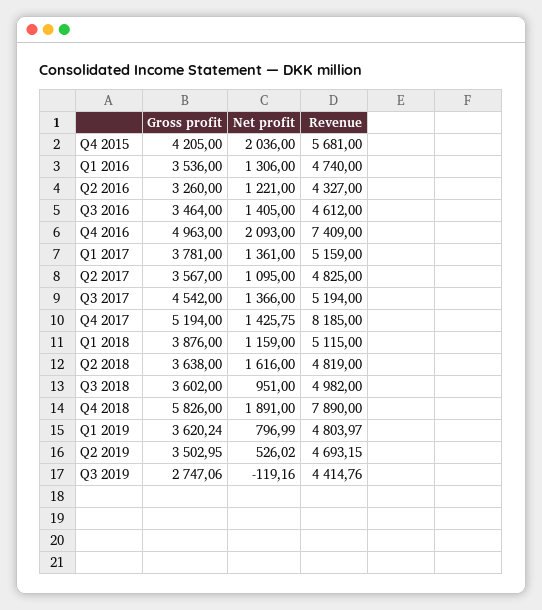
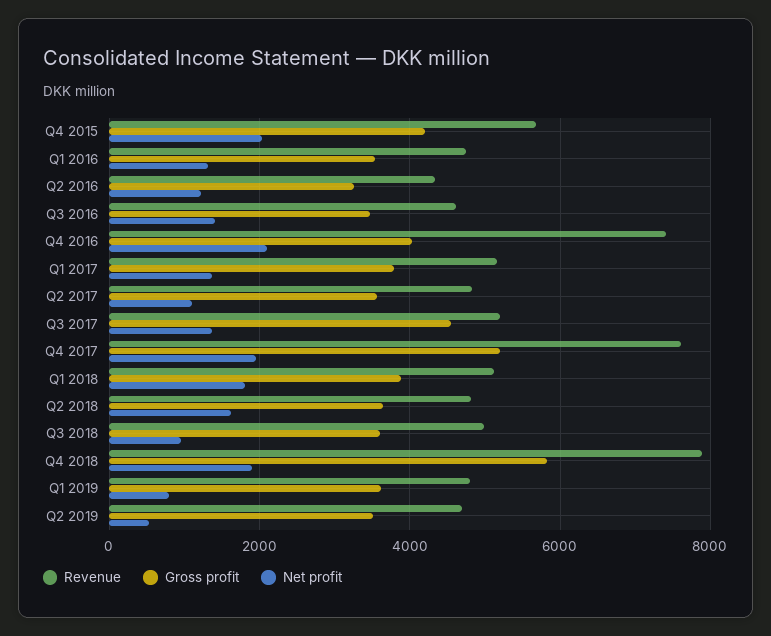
  {
    "Gross profit": {
      "Q4 2015": 4205,
      "Q1 2016": 3536,
      "Q2 2016": 3260,
      "Q3 2016": 3464,
-     "Q4 2016": 4963,
+     "Q4 2016": 4000,
      "Q1 2017": 3781,
      "Q2 2017": 3567,
      "Q3 2017": 4542,
      "Q4 2017": 5194,
      "Q1 2018": 3876,
      "Q2 2018": 3638,
      "Q3 2018": 3602,
      "Q4 2018": 5826,
      "Q1 2019": 3620.24,
-     "Q2 2019": 3502.95,
+     "Q2 2019": 3502.95
-     "Q3 2019": 2747.06
    },
    "Net profit": {
      "Q4 2015": 2036,
      "Q1 2016": 1306,
      "Q2 2016": 1221,
      "Q3 2016": 1405,
      "Q4 2016": 2093,
      "Q1 2017": 1361,
      "Q2 2017": 1095,
      "Q3 2017": 1366,
-     "Q4 2017": 1425.75,
+     "Q4 2017": 2000,
-     "Q1 2018": 1159,
+     "Q1 2018": 1800,
      "Q2 2018": 1616,
      "Q3 2018": 951,
      "Q4 2018": 1891,
      "Q1 2019": 796.99,
-     "Q2 2019": 526.02,
+     "Q2 2019": 526.02
-     "Q3 2019": -119.16
    },
    "Revenue": {
      "Q4 2015": 5681,
      "Q1 2016": 4740,
      "Q2 2016": 4327,
      "Q3 2016": 4612,
      "Q4 2016": 7409,
      "Q1 2017": 5159,
      "Q2 2017": 4825,
      "Q3 2017": 5194,
-     "Q4 2017": 8185,
+     "Q4 2017": 7600,
      "Q1 2018": 5115,
      "Q2 2018": 4819,
      "Q3 2018": 4982,
      "Q4 2018": 7890,
      "Q1 2019": 4803.97,
-     "Q2 2019": 4693.15,
+     "Q2 2019": 4693.15
-     "Q3 2019": 4414.76
    }
  }

